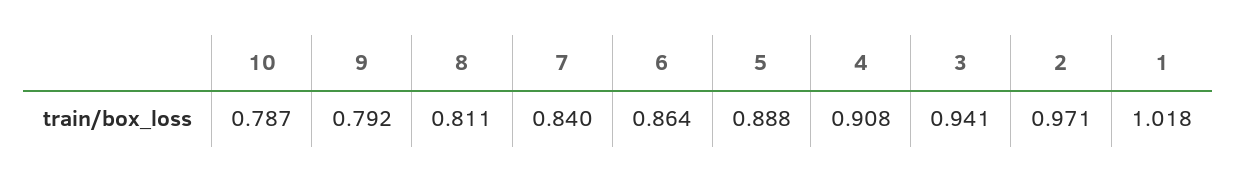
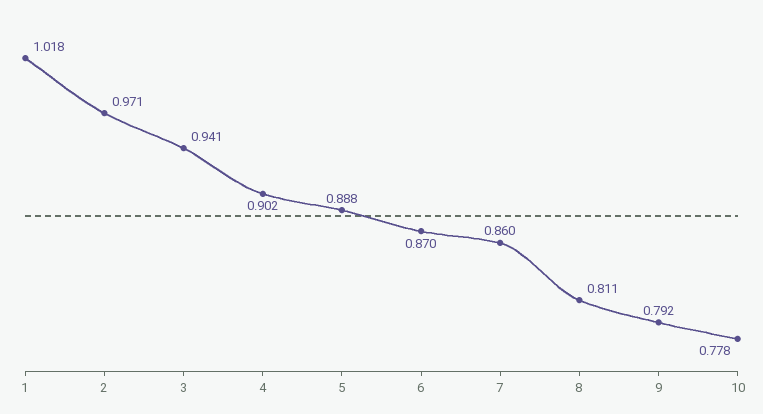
  {
-   "10": 0.787,
+   "10": 0.778,
    "9": 0.792,
    "8": 0.811,
-   "7": 0.84,
+   "7": 0.86,
-   "6": 0.864,
+   "6": 0.87,
    "5": 0.888,
-   "4": 0.908,
+   "4": 0.902,
    "3": 0.941,
    "2": 0.971,
    "1": 1.018
  }

